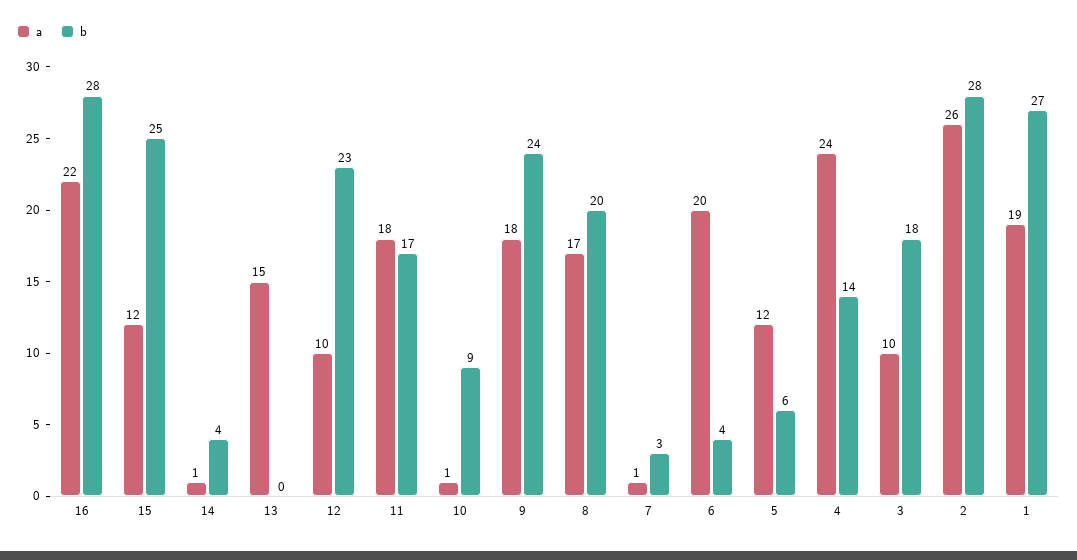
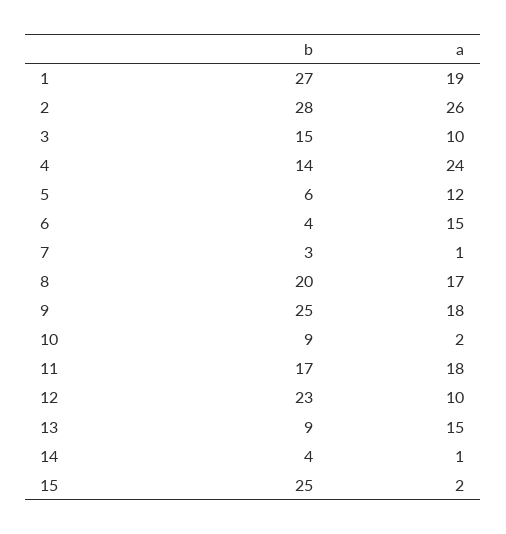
  {
    "a": {
-     "16": 22,
-     "15": 12,
+     "15": 2,
      "14": 1,
      "13": 15,
      "12": 10,
      "11": 18,
-     "10": 1,
+     "10": 2,
      "9": 18,
      "8": 17,
      "7": 1,
-     "6": 20,
+     "6": 15,
      "5": 12,
      "4": 24,
      "3": 10,
      "2": 26,
      "1": 19
    },
    "b": {
-     "16": 28,
      "15": 25,
      "14": 4,
-     "13": 0,
+     "13": 9,
      "12": 23,
      "11": 17,
      "10": 9,
-     "9": 24,
+     "9": 25,
      "8": 20,
      "7": 3,
      "6": 4,
      "5": 6,
      "4": 14,
-     "3": 18,
+     "3": 15,
      "2": 28,
      "1": 27
    }
  }

